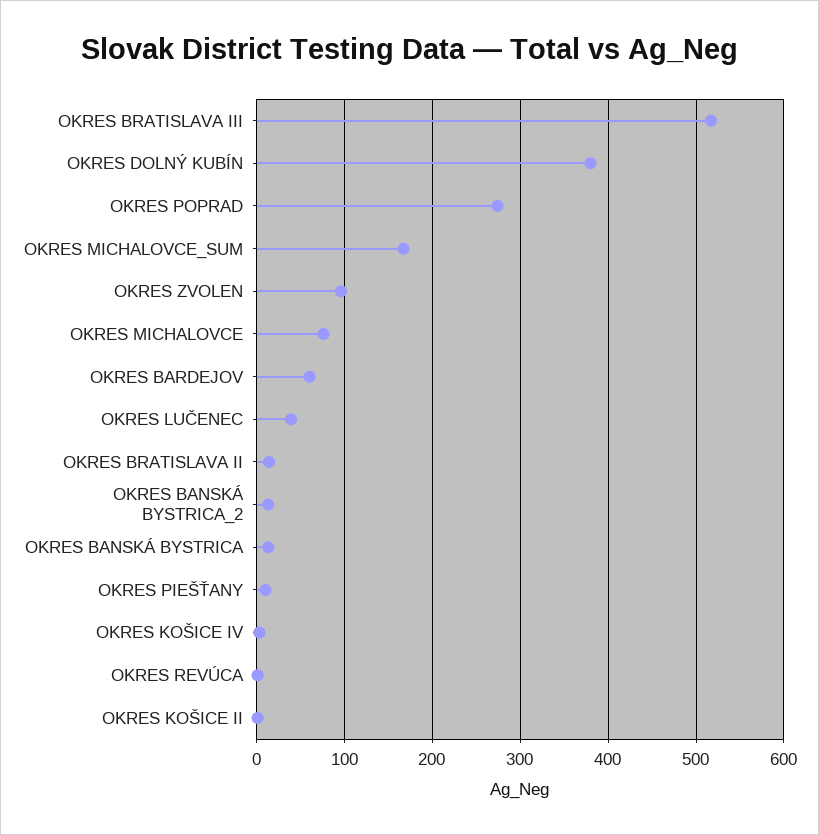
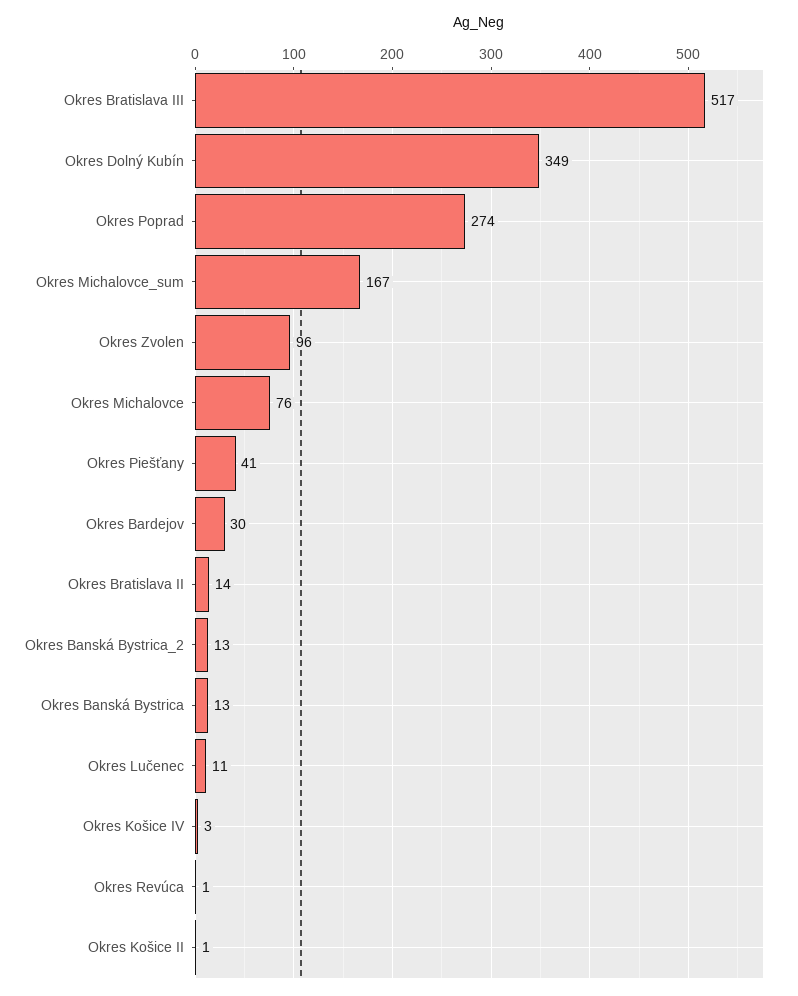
  {
    "OKRES BRATISLAVA III": 517,
-   "OKRES DOLNÝ KUBÍN": 380,
+   "OKRES DOLNÝ KUBÍN": 349,
    "OKRES POPRAD": 274,
    "OKRES MICHALOVCE_SUM": 167,
    "OKRES ZVOLEN": 96,
    "OKRES MICHALOVCE": 76,
-   "OKRES BARDEJOV": 60,
+   "OKRES BARDEJOV": 30,
-   "OKRES LUČENEC": 40,
+   "OKRES LUČENEC": 11,
    "OKRES BRATISLAVA II": 14,
    "OKRES BANSKÁ BYSTRICA_2": 13,
    "OKRES BANSKÁ BYSTRICA": 13,
-   "OKRES PIEŠŤANY": 10,
+   "OKRES PIEŠŤANY": 41,
    "OKRES KOŠICE IV": 3,
    "OKRES REVÚCA": 1,
    "OKRES KOŠICE II": 1
  }

